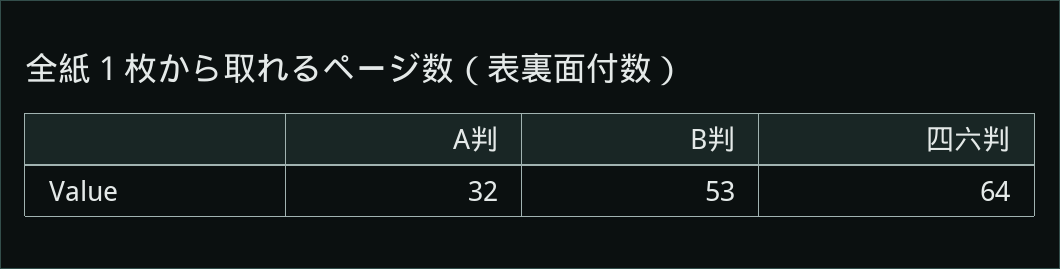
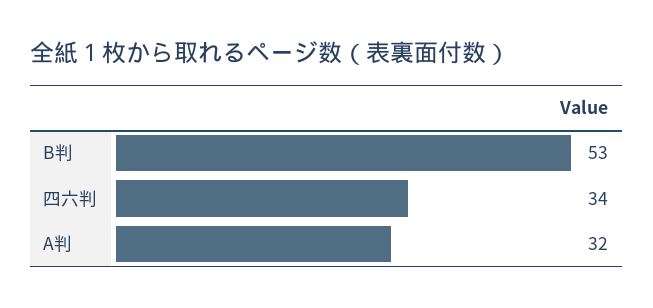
  {
    "A判": 32,
    "B判": 53,
-   "四六判": 64
+   "四六判": 34
  }

